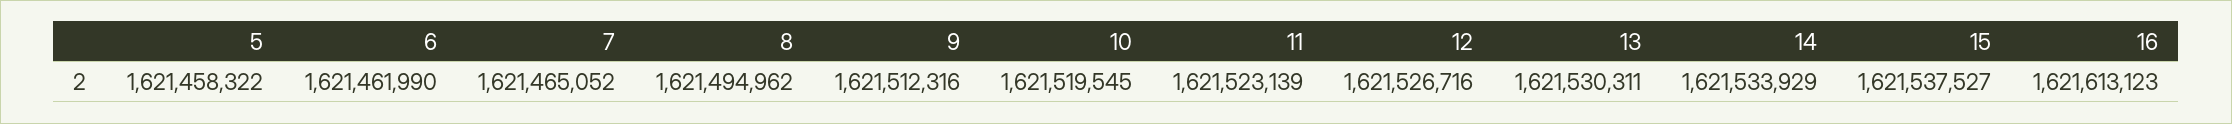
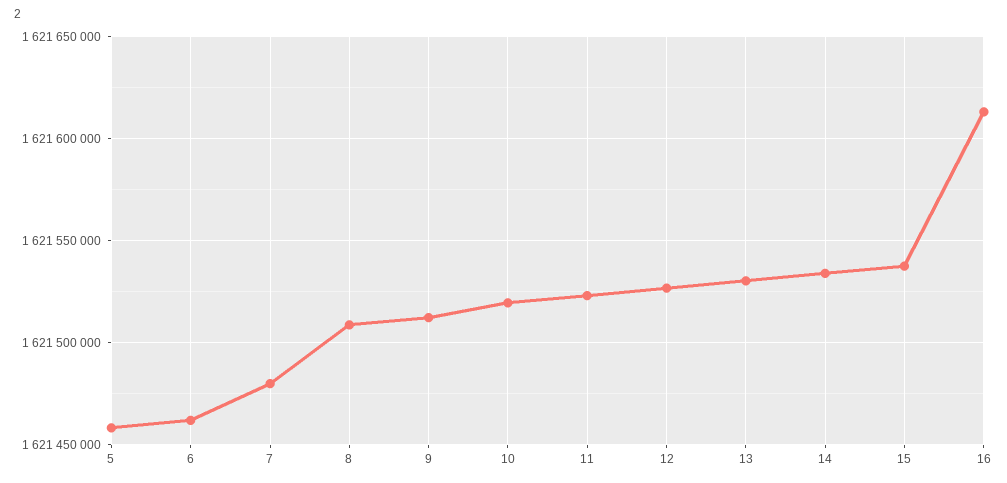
  {
    "5": 1621458322,
    "6": 1621461990,
-   "7": 1621465052,
+   "7": 1621480000,
-   "8": 1621494962,
+   "8": 1621510000,
    "9": 1621512316,
    "10": 1621519545,
    "11": 1621523139,
    "12": 1621526716,
    "13": 1621530311,
    "14": 1621533929,
    "15": 1621537527,
    "16": 1621613123
  }

